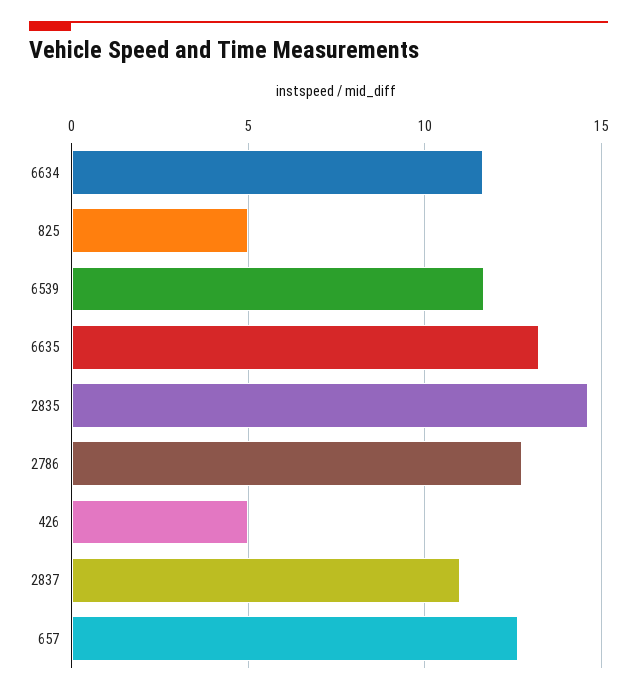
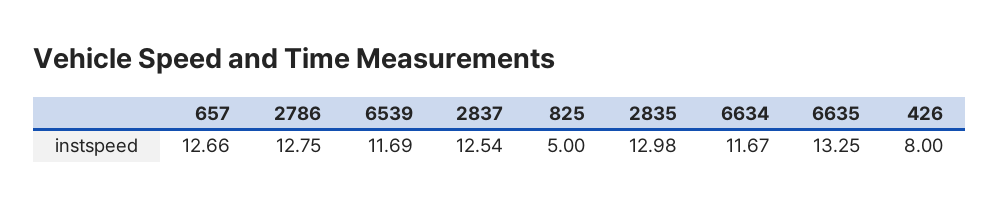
  {
    "6634": 11.67,
    "825": 5,
    "6539": 11.69,
    "6635": 13.25,
-   "2835": 14.5,
+   "2835": 12.98,
    "2786": 12.75,
-   "426": 5,
+   "426": 8,
-   "2837": 11,
+   "2837": 12.54,
    "657": 12.66
  }

